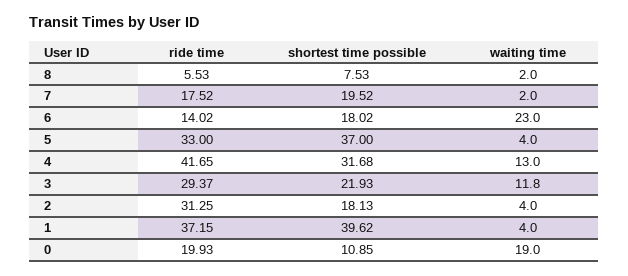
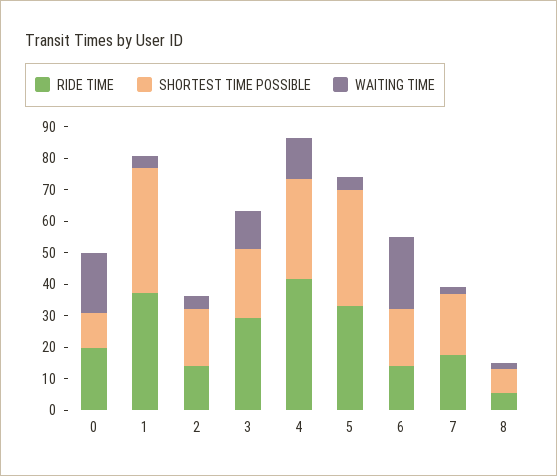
  {
    "ride time": {
      "8": 5.53,
      "7": 17.52,
      "6": 14.02,
      "5": 33,
      "4": 41.65,
      "3": 29.37,
-     "2": 31.25,
+     "2": 15,
      "1": 37.15,
      "0": 19.93
    },
    "shortest time possible": {
      "8": 7.53,
      "7": 19.52,
      "6": 18.02,
      "5": 37,
      "4": 31.68,
      "3": 21.93,
      "2": 18.13,
      "1": 39.62,
      "0": 10.85
    },
    "waiting time": {
      "8": 2,
      "7": 2,
      "6": 23,
      "5": 4,
      "4": 13,
      "3": 11.8,
      "2": 4,
      "1": 4,
      "0": 19
    }
  }

